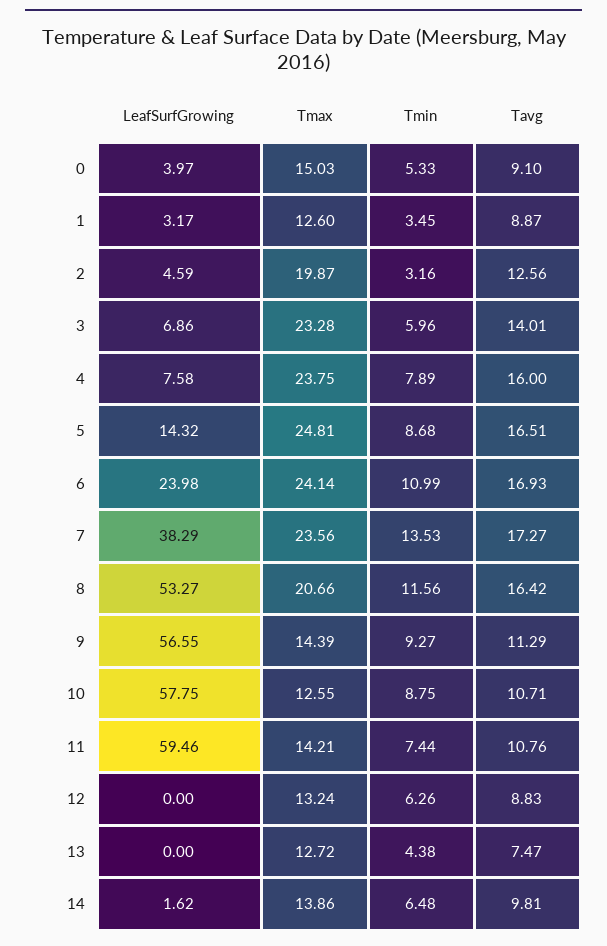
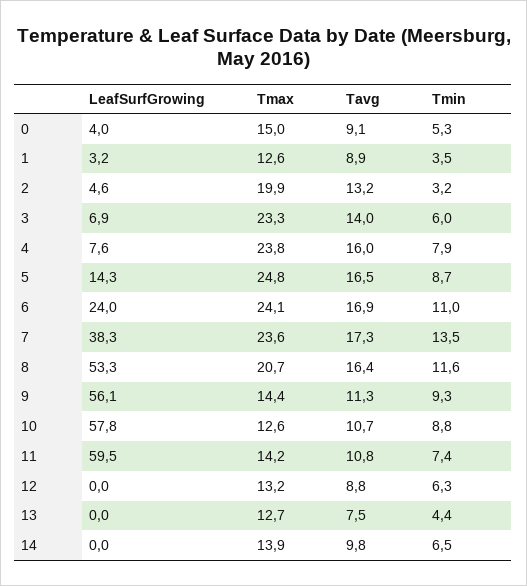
  {
    "LeafSurfGrowing": {
      "0": 3.97,
      "1": 3.17,
      "2": 4.59,
      "3": 6.86,
      "4": 7.58,
      "5": 14.32,
      "6": 23.98,
      "7": 38.29,
      "8": 53.27,
-     "9": 56.55,
+     "9": 56.1,
      "10": 57.75,
      "11": 59.46,
      "12": 0,
      "13": 0,
-     "14": 1.62
+     "14": 0
    },
    "Tmax": {
      "0": 15.03,
      "1": 12.6,
      "2": 19.87,
      "3": 23.28,
      "4": 23.75,
      "5": 24.81,
      "6": 24.14,
      "7": 23.56,
      "8": 20.66,
      "9": 14.39,
      "10": 12.55,
      "11": 14.21,
      "12": 13.24,
      "13": 12.72,
      "14": 13.86
    },
    "Tmin": {
      "0": 5.33,
      "1": 3.45,
      "2": 3.16,
      "3": 5.96,
      "4": 7.89,
      "5": 8.68,
      "6": 10.99,
      "7": 13.53,
      "8": 11.56,
      "9": 9.27,
      "10": 8.75,
      "11": 7.44,
      "12": 6.26,
      "13": 4.38,
      "14": 6.48
    },
    "Tavg": {
      "0": 9.1,
      "1": 8.87,
-     "2": 12.56,
+     "2": 13.2,
      "3": 14.01,
      "4": 16,
      "5": 16.51,
      "6": 16.93,
      "7": 17.27,
      "8": 16.42,
      "9": 11.29,
      "10": 10.71,
      "11": 10.76,
      "12": 8.83,
      "13": 7.47,
      "14": 9.81
    }
  }

